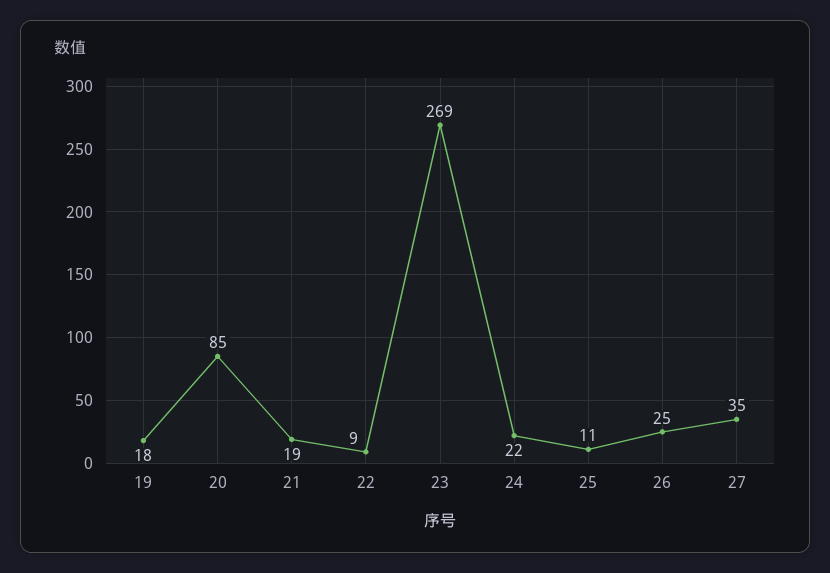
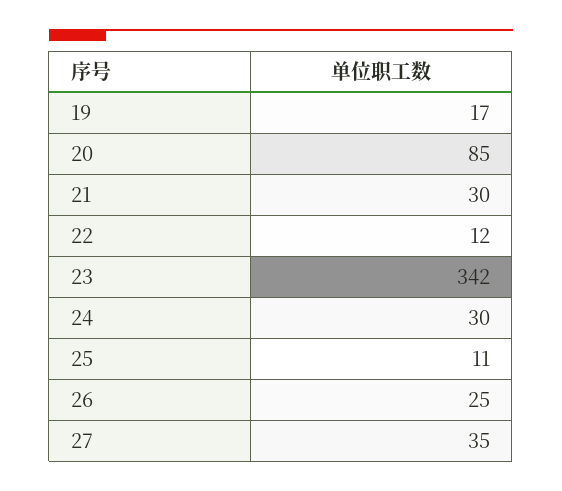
  {
-   "19": 18,
+   "19": 17,
    "20": 85,
-   "21": 19,
+   "21": 30,
-   "22": 9,
+   "22": 12,
-   "23": 269,
+   "23": 342,
-   "24": 22,
+   "24": 30,
    "25": 11,
    "26": 25,
    "27": 35
  }

